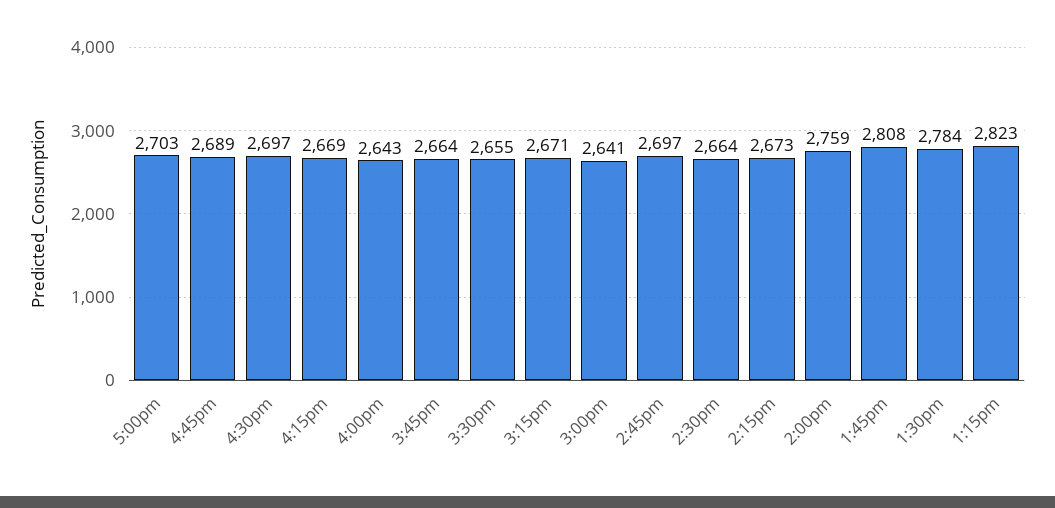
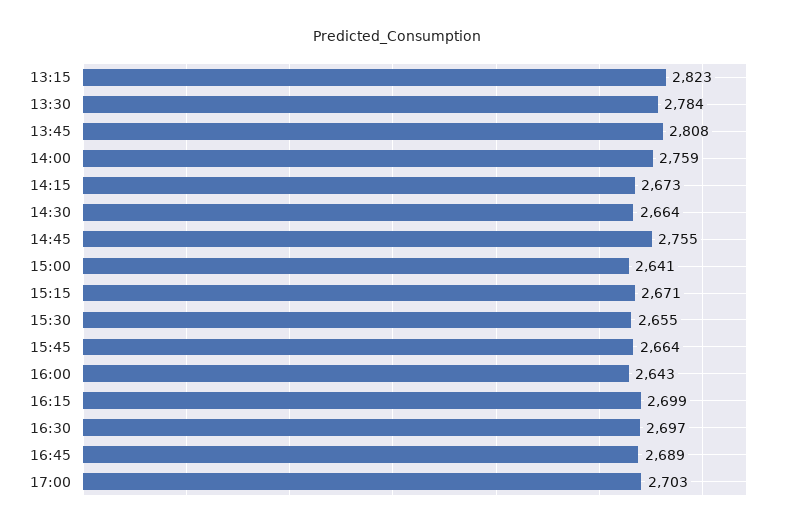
  {
    "5:00pm": 2703,
    "4:45pm": 2689,
    "4:30pm": 2697,
-   "4:15pm": 2669,
+   "4:15pm": 2699,
    "4:00pm": 2643,
    "3:45pm": 2664,
    "3:30pm": 2655,
    "3:15pm": 2671,
    "3:00pm": 2641,
-   "2:45pm": 2697,
+   "2:45pm": 2755,
    "2:30pm": 2664,
    "2:15pm": 2673,
    "2:00pm": 2759,
    "1:45pm": 2808,
    "1:30pm": 2784,
    "1:15pm": 2823
  }

